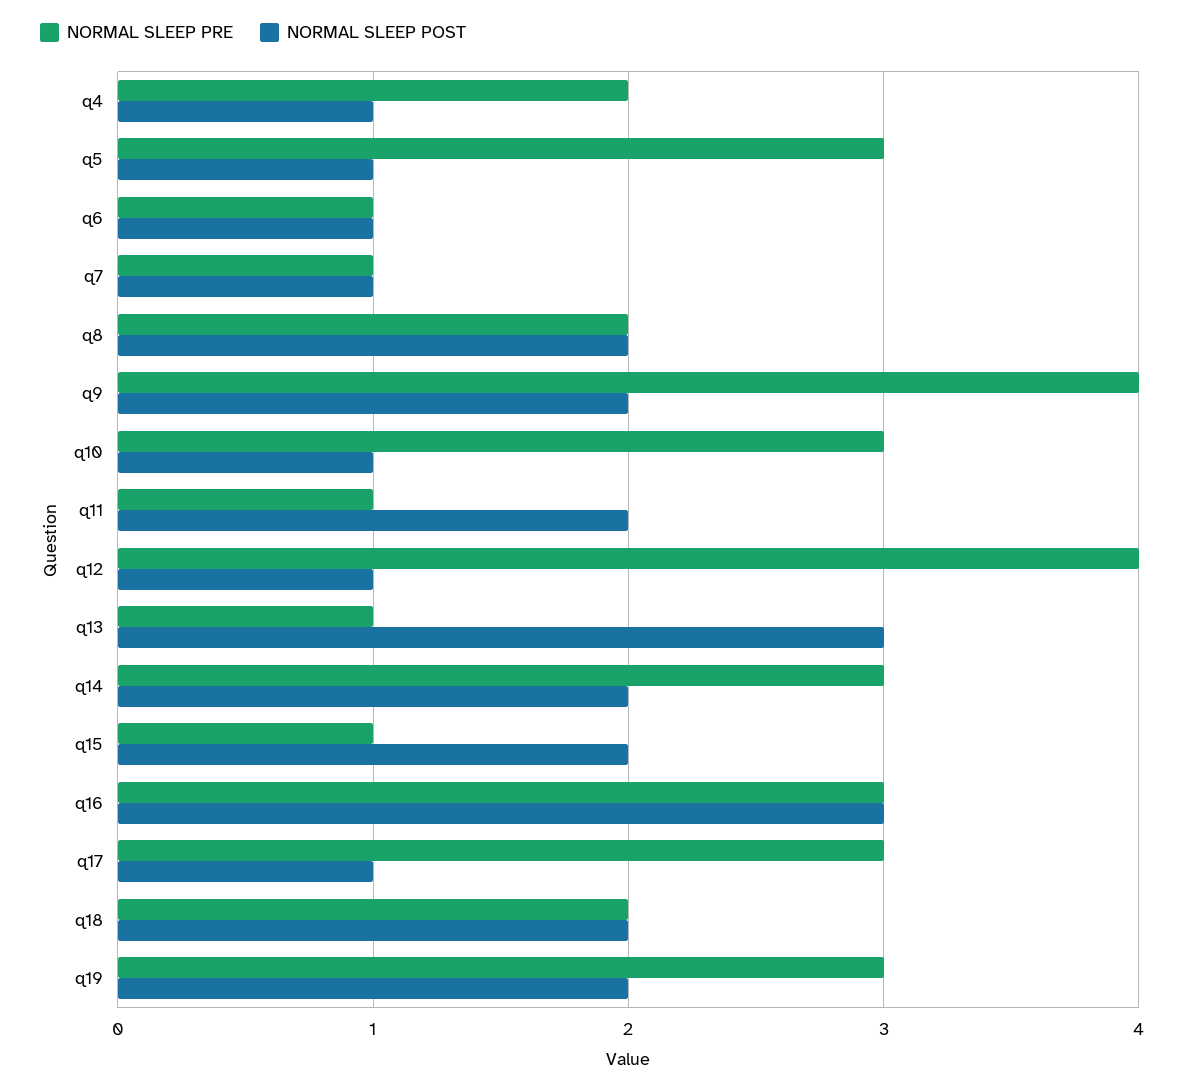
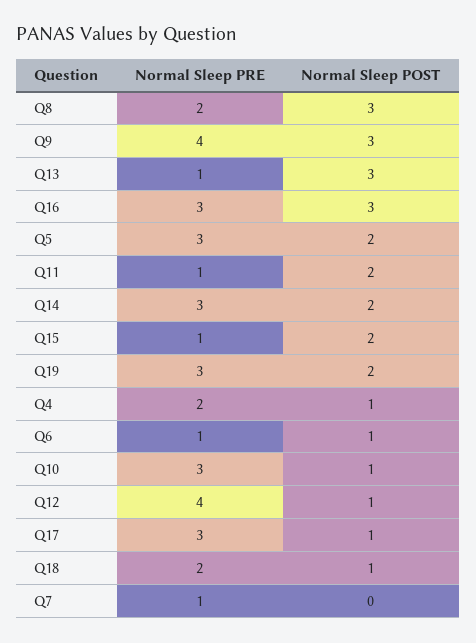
  {
    "NORMAL SLEEP PRE": {
      "q4": 2,
      "q5": 3,
      "q6": 1,
      "q7": 1,
      "q8": 2,
      "q9": 4,
      "q10": 3,
      "q11": 1,
      "q12": 4,
      "q13": 1,
      "q14": 3,
      "q15": 1,
      "q16": 3,
      "q17": 3,
      "q18": 2,
      "q19": 3
    },
    "NORMAL SLEEP POST": {
      "q4": 1,
-     "q5": 1,
+     "q5": 2,
      "q6": 1,
-     "q7": 1,
+     "q7": 0,
-     "q8": 2,
+     "q8": 3,
-     "q9": 2,
+     "q9": 3,
      "q10": 1,
      "q11": 2,
      "q12": 1,
      "q13": 3,
      "q14": 2,
      "q15": 2,
      "q16": 3,
      "q17": 1,
-     "q18": 2,
+     "q18": 1,
      "q19": 2
    }
  }

